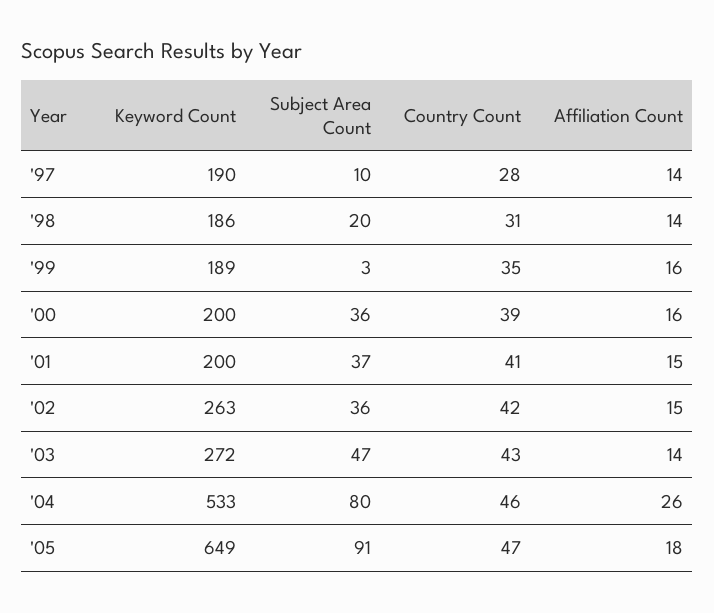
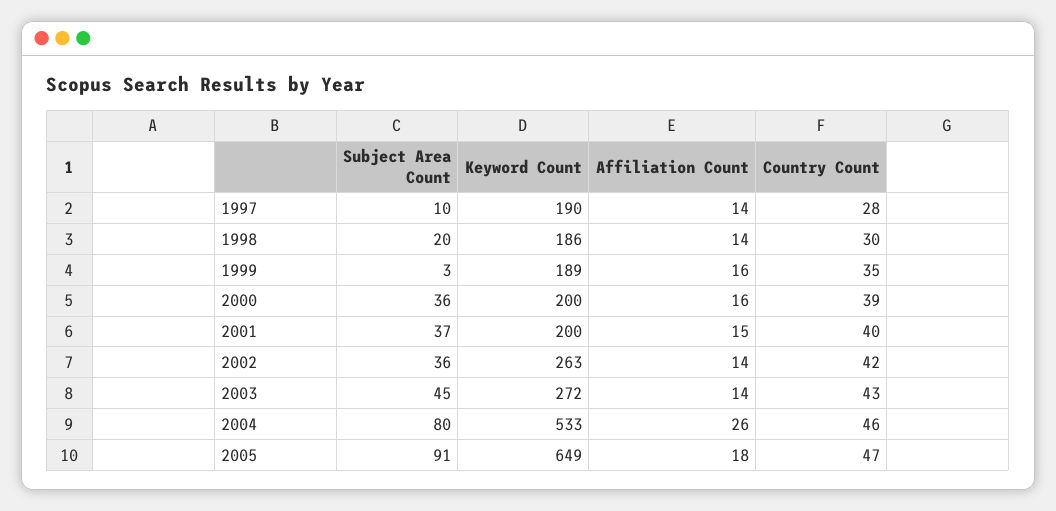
  {
    "Keyword Count": {
      "'97": 190,
      "'98": 186,
      "'99": 189,
      "'00": 200,
      "'01": 200,
      "'02": 263,
      "'03": 272,
      "'04": 533,
      "'05": 649
    },
    "Subject Area Count": {
      "'97": 10,
      "'98": 20,
      "'99": 3,
      "'00": 36,
      "'01": 37,
      "'02": 36,
-     "'03": 47,
+     "'03": 45,
      "'04": 80,
      "'05": 91
    },
    "Country Count": {
      "'97": 28,
-     "'98": 31,
+     "'98": 30,
      "'99": 35,
      "'00": 39,
-     "'01": 41,
+     "'01": 40,
      "'02": 42,
      "'03": 43,
      "'04": 46,
      "'05": 47
    },
    "Affiliation Count": {
      "'97": 14,
      "'98": 14,
      "'99": 16,
      "'00": 16,
      "'01": 15,
-     "'02": 15,
+     "'02": 14,
      "'03": 14,
      "'04": 26,
      "'05": 18
    }
  }

